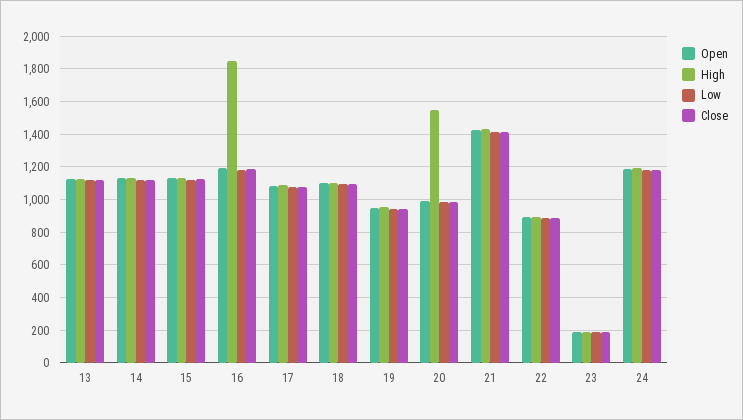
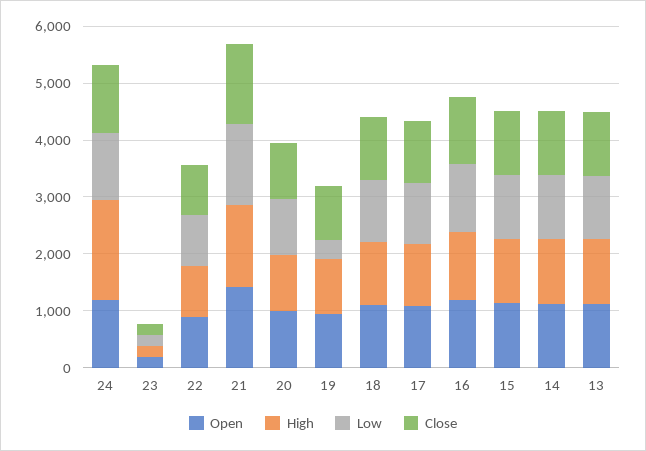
  {
    "Open": {
      "13": 1150,
      "14": 1150,
      "15": 1150,
      "16": 1200,
      "17": 1100,
      "18": 1100,
      "19": 950,
      "20": 1000,
      "21": 1450,
      "22": 900,
      "23": 200,
      "24": 1200
    },
    "High": {
      "13": 1150,
      "14": 1150,
      "15": 1150,
-     "16": 1850,
+     "16": 1200,
      "17": 1100,
      "18": 1100,
      "19": 950,
-     "20": 1550,
+     "20": 1000,
      "21": 1450,
      "22": 900,
      "23": 200,
-     "24": 1200
+     "24": 1800
    },
    "Low": {
      "13": 1100,
      "14": 1100,
      "15": 1100,
      "16": 1200,
      "17": 1100,
      "18": 1100,
-     "19": 950,
+     "19": 400,
      "20": 1000,
      "21": 1400,
      "22": 900,
      "23": 200,
      "24": 1200
    },
    "Close": {
      "13": 1100,
      "14": 1100,
      "15": 1100,
      "16": 1200,
      "17": 1100,
      "18": 1100,
      "19": 950,
      "20": 1000,
      "21": 1400,
      "22": 900,
      "23": 200,
      "24": 1200
    }
  }

